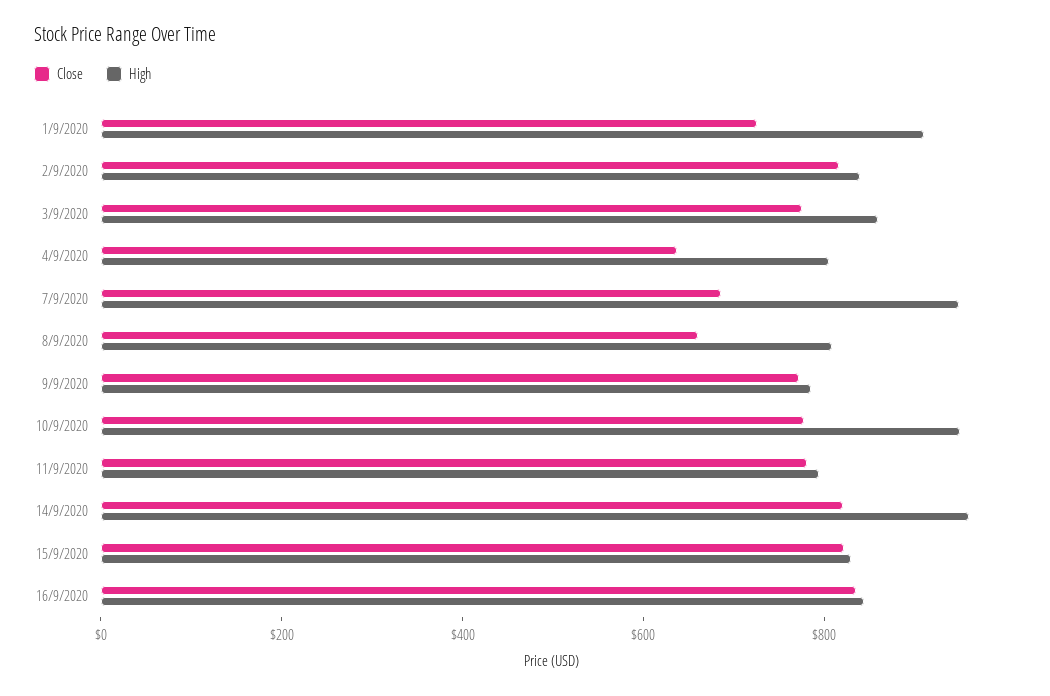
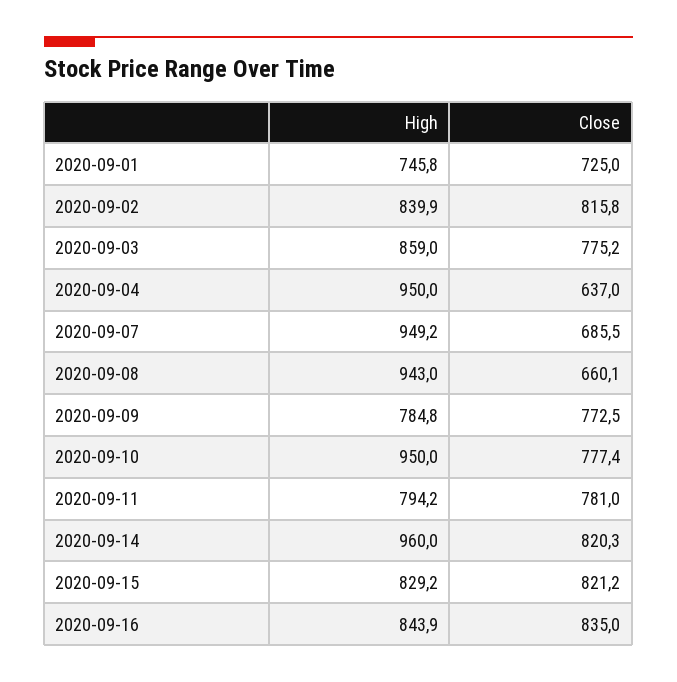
  {
    "Close": {
      "1/9/2020": 725,
      "2/9/2020": 815.8,
      "3/9/2020": 775.2,
      "4/9/2020": 637,
      "7/9/2020": 685.5,
      "8/9/2020": 660.1,
      "9/9/2020": 772.5,
      "10/9/2020": 777.4,
      "11/9/2020": 781,
      "14/9/2020": 820.3,
      "15/9/2020": 821.2,
      "16/9/2020": 835
    },
    "High": {
-     "1/9/2020": 900,
+     "1/9/2020": 745.8,
      "2/9/2020": 839.9,
      "3/9/2020": 859,
-     "4/9/2020": 800,
+     "4/9/2020": 950,
      "7/9/2020": 949.2,
-     "8/9/2020": 800,
+     "8/9/2020": 943,
      "9/9/2020": 784.8,
      "10/9/2020": 950,
      "11/9/2020": 794.2,
      "14/9/2020": 960,
      "15/9/2020": 829.2,
      "16/9/2020": 843.9
    }
  }

